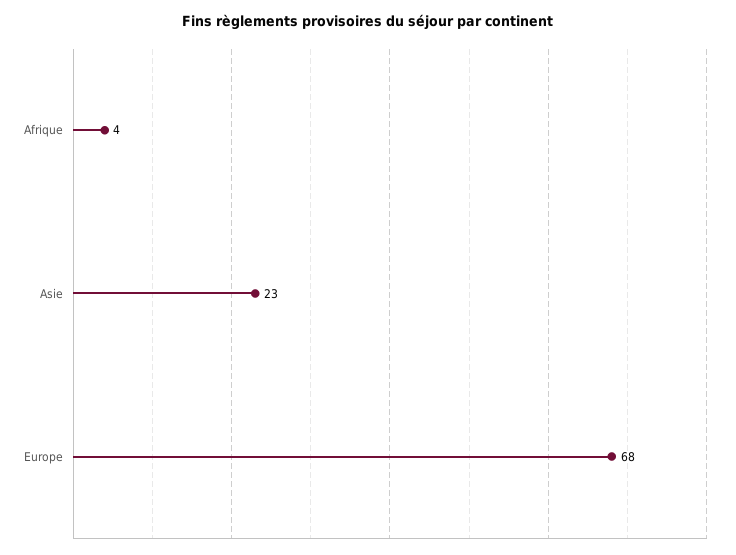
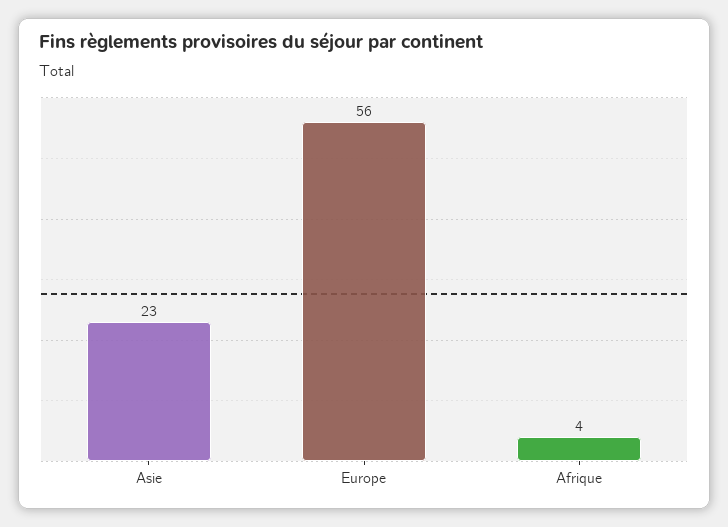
  {
    "Afrique": 4,
    "Asie": 23,
-   "Europe": 68
+   "Europe": 56
  }

